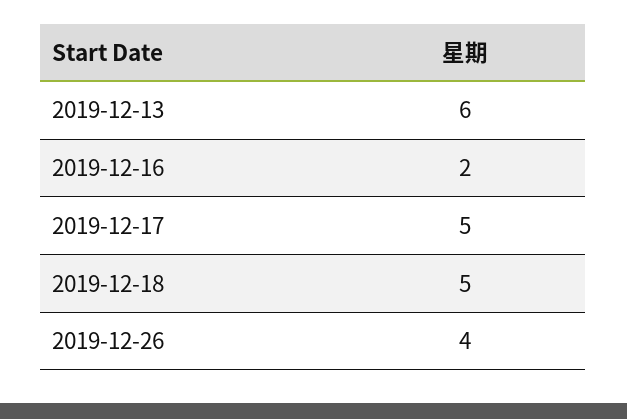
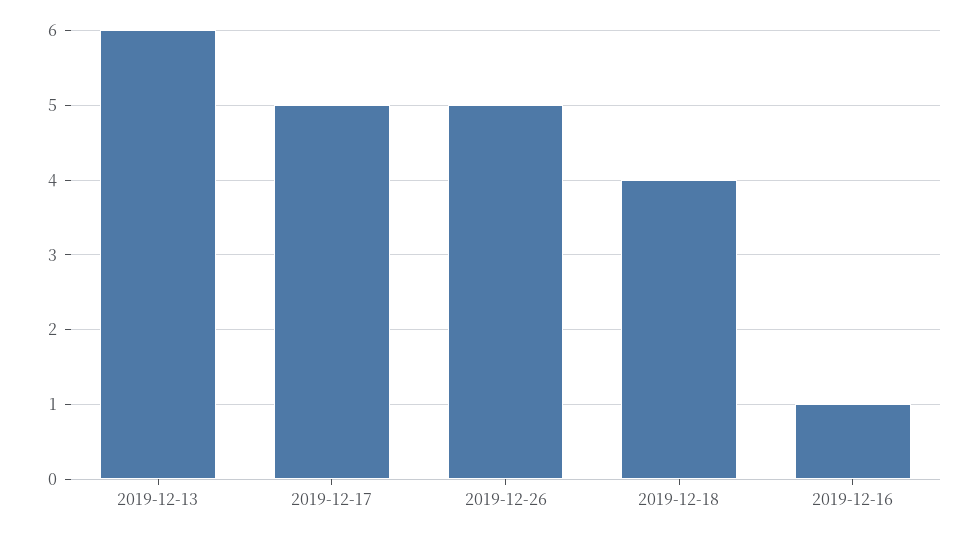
  {
    "2019-12-13": 6,
-   "2019-12-16": 2,
+   "2019-12-16": 1,
    "2019-12-17": 5,
-   "2019-12-18": 5,
+   "2019-12-18": 4,
-   "2019-12-26": 4
+   "2019-12-26": 5
  }

